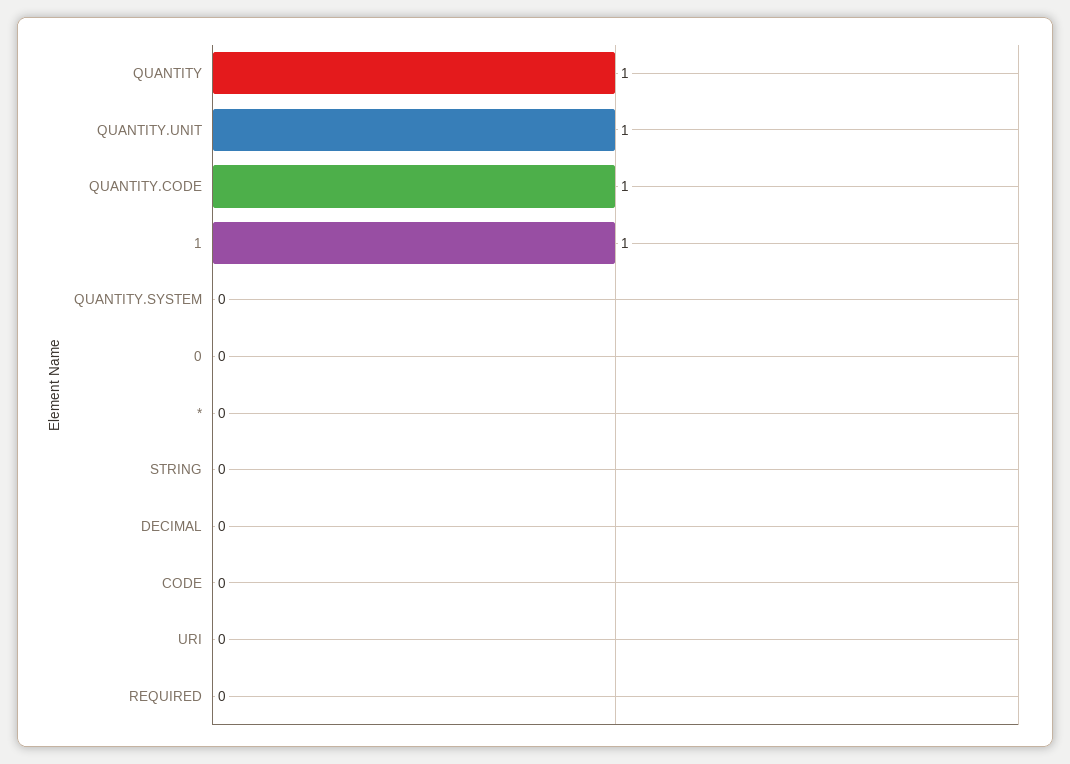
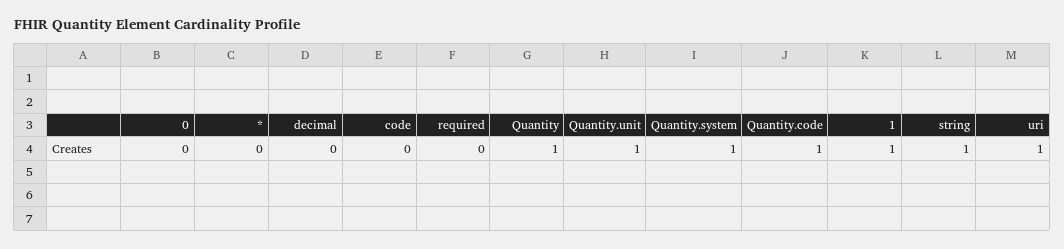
  {
    "QUANTITY": 1,
    "QUANTITY.UNIT": 1,
    "QUANTITY.CODE": 1,
    "1": 1,
-   "QUANTITY.SYSTEM": 0,
+   "QUANTITY.SYSTEM": 1,
    "0": 0,
    "*": 0,
-   "STRING": 0,
+   "STRING": 1,
    "DECIMAL": 0,
    "CODE": 0,
-   "URI": 0,
+   "URI": 1,
    "REQUIRED": 0
  }

